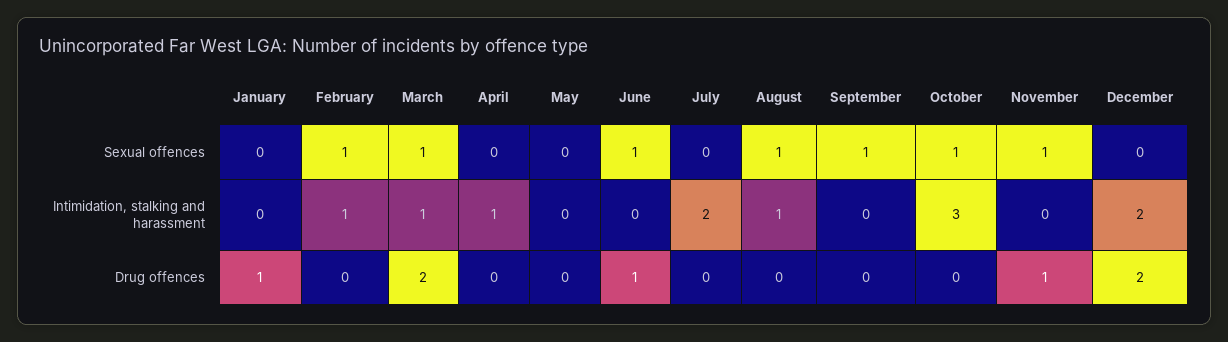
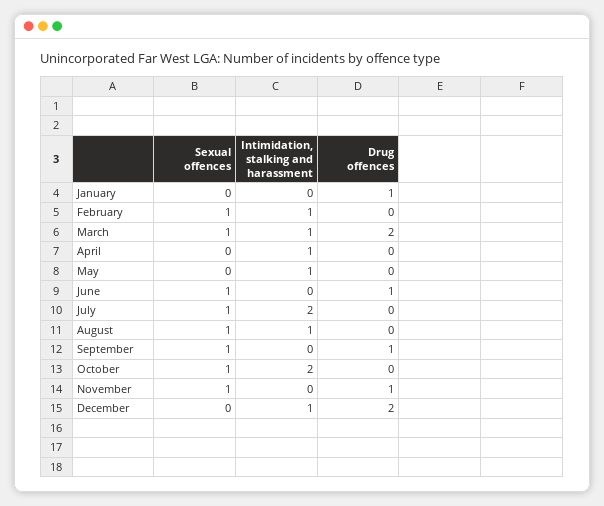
  {
    "January": {
      "Sexual offences": 0,
      "Intimidation, stalking and harassment": 0,
      "Drug offences": 1
    },
    "February": {
      "Sexual offences": 1,
      "Intimidation, stalking and harassment": 1,
      "Drug offences": 0
    },
    "March": {
      "Sexual offences": 1,
      "Intimidation, stalking and harassment": 1,
      "Drug offences": 2
    },
    "April": {
      "Sexual offences": 0,
      "Intimidation, stalking and harassment": 1,
      "Drug offences": 0
    },
    "May": {
      "Sexual offences": 0,
-     "Intimidation, stalking and harassment": 0,
+     "Intimidation, stalking and harassment": 1,
      "Drug offences": 0
    },
    "June": {
      "Sexual offences": 1,
      "Intimidation, stalking and harassment": 0,
      "Drug offences": 1
    },
    "July": {
-     "Sexual offences": 0,
+     "Sexual offences": 1,
      "Intimidation, stalking and harassment": 2,
      "Drug offences": 0
    },
    "August": {
      "Sexual offences": 1,
      "Intimidation, stalking and harassment": 1,
      "Drug offences": 0
    },
    "September": {
      "Sexual offences": 1,
      "Intimidation, stalking and harassment": 0,
-     "Drug offences": 0
+     "Drug offences": 1
    },
    "October": {
      "Sexual offences": 1,
-     "Intimidation, stalking and harassment": 3,
+     "Intimidation, stalking and harassment": 2,
      "Drug offences": 0
    },
    "November": {
      "Sexual offences": 1,
      "Intimidation, stalking and harassment": 0,
      "Drug offences": 1
    },
    "December": {
      "Sexual offences": 0,
-     "Intimidation, stalking and harassment": 2,
+     "Intimidation, stalking and harassment": 1,
      "Drug offences": 2
    }
  }

